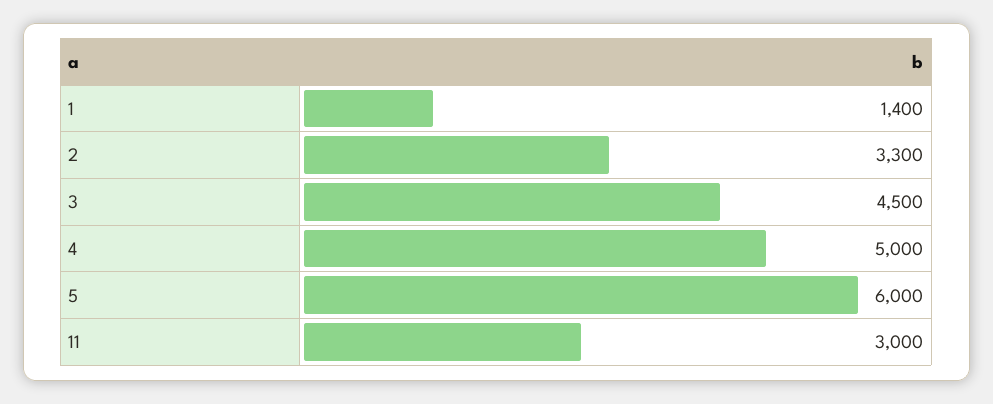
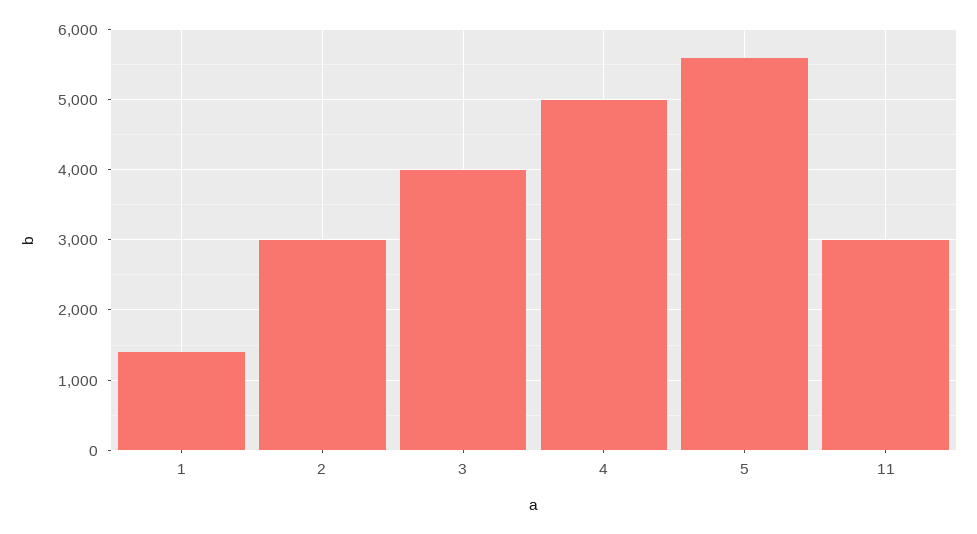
  {
    "1": 1400,
-   "2": 3300,
+   "2": 3000,
-   "3": 4500,
+   "3": 4000,
    "4": 5000,
-   "5": 6000,
+   "5": 5600,
    "11": 3000
  }

